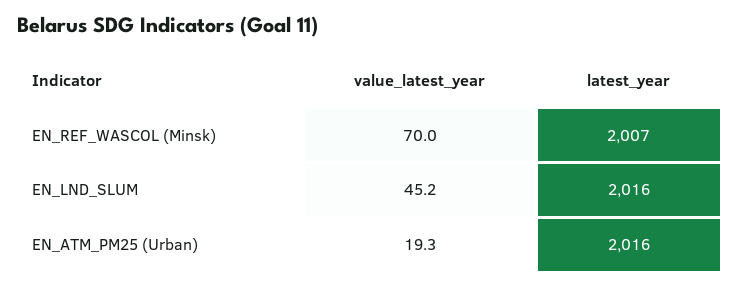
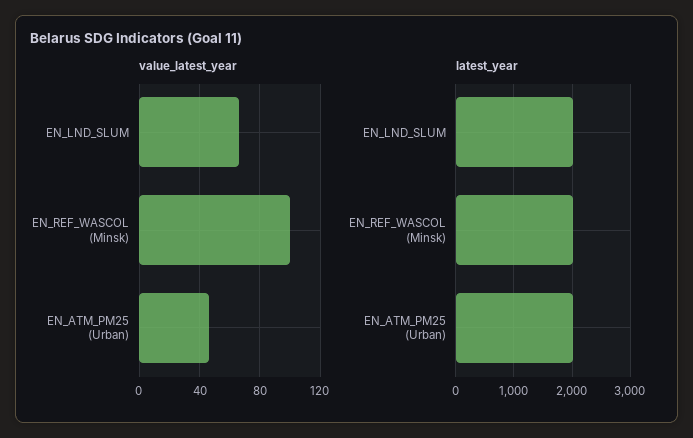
  {
    "value_latest_year": {
-     "EN_REF_WASCOL (Minsk)": 70,
+     "EN_REF_WASCOL (Minsk)": 100,
-     "EN_LND_SLUM": 45.2,
+     "EN_LND_SLUM": 65,
-     "EN_ATM_PM25 (Urban)": 19.3
+     "EN_ATM_PM25 (Urban)": 45
    },
    "latest_year": {
      "EN_REF_WASCOL (Minsk)": 2007,
      "EN_LND_SLUM": 2016,
      "EN_ATM_PM25 (Urban)": 2016
    }
  }

